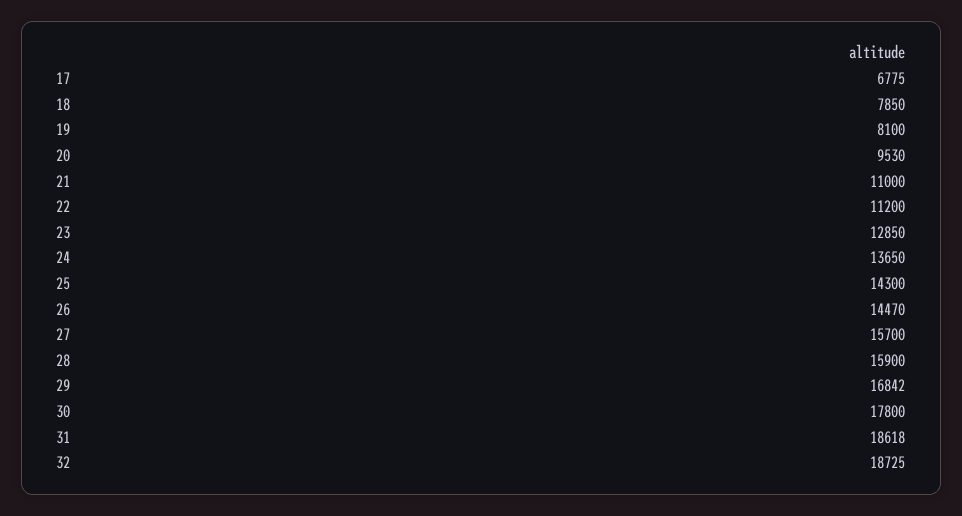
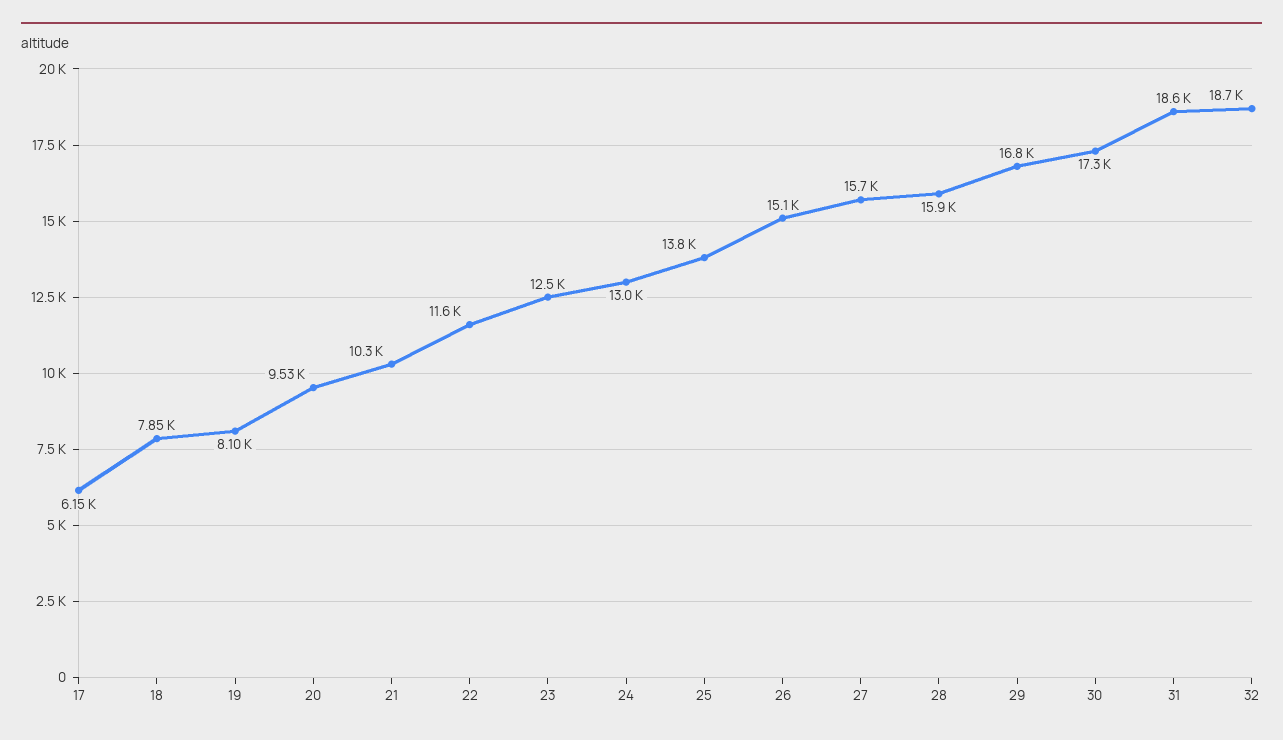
  {
-   "17": 6775,
+   "17": 6150,
    "18": 7850,
    "19": 8100,
    "20": 9530,
-   "21": 11000,
+   "21": 10300,
-   "22": 11200,
+   "22": 11600,
-   "23": 12850,
+   "23": 12500,
-   "24": 13650,
+   "24": 13000,
-   "25": 14300,
+   "25": 13800,
-   "26": 14470,
+   "26": 15100,
    "27": 15700,
    "28": 15900,
    "29": 16842,
-   "30": 17800,
+   "30": 17300,
    "31": 18618,
    "32": 18725
  }

